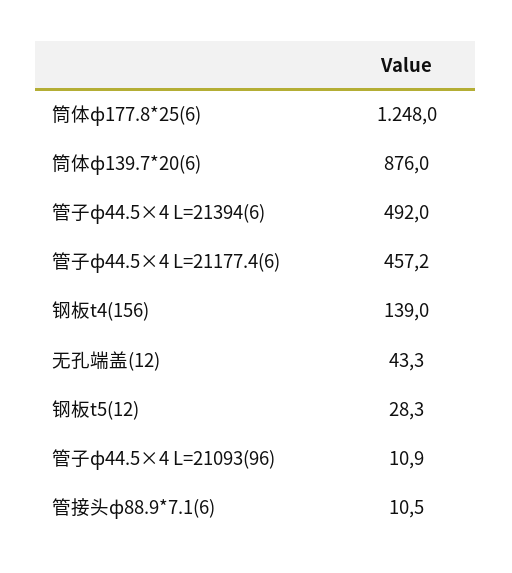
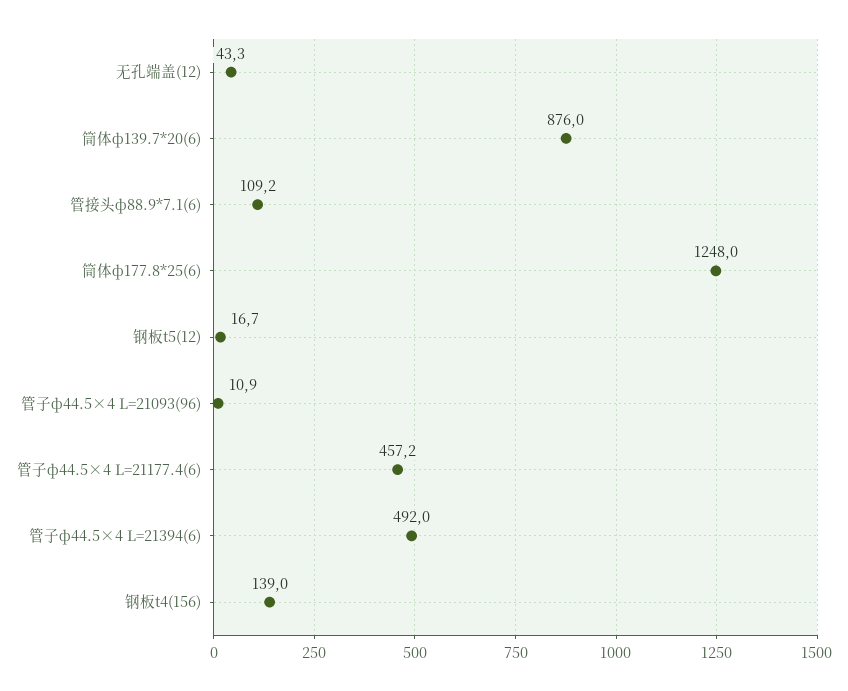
  {
    "筒体ф177.8*25(6)": 1248,
    "筒体ф139.7*20(6)": 876,
    "管子ф44.5×4 L=21394(6)": 492,
    "管子ф44.5×4 L=21177.4(6)": 457.2,
    "钢板t4(156)": 139,
    "无孔端盖(12)": 43.3,
-   "钢板t5(12)": 28.3,
+   "钢板t5(12)": 16.7,
    "管子ф44.5×4 L=21093(96)": 10.9,
-   "管接头ф88.9*7.1(6)": 10.5
+   "管接头ф88.9*7.1(6)": 109.2
  }

